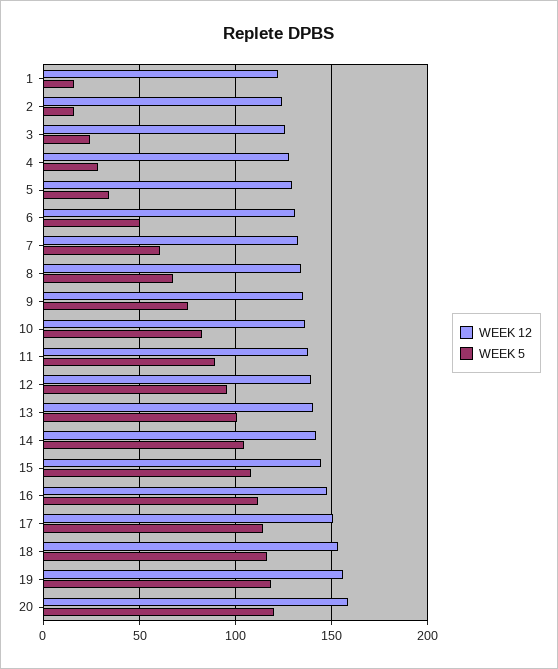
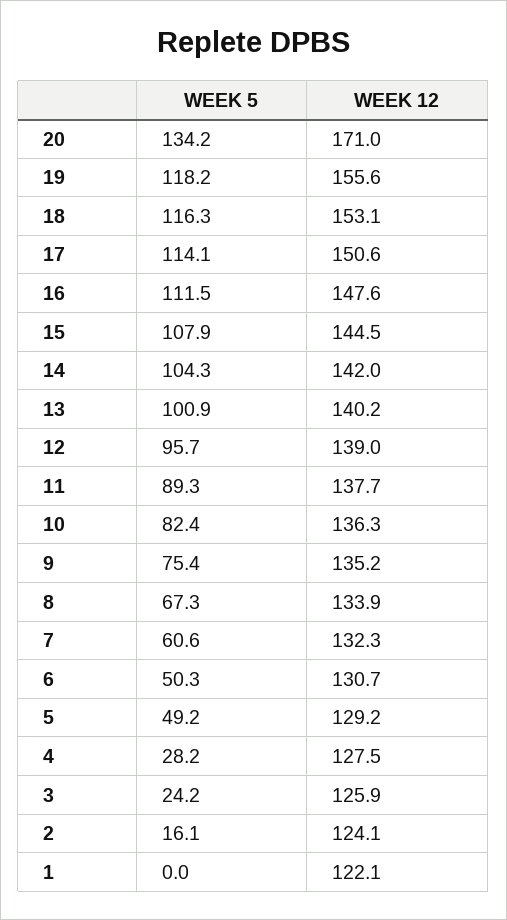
  {
    "WEEK 12": {
      "1": 122.1,
      "2": 124.1,
      "3": 125.9,
      "4": 127.5,
      "5": 129.2,
      "6": 130.7,
      "7": 132.3,
      "8": 133.9,
      "9": 135.2,
      "10": 136.3,
      "11": 137.7,
      "12": 139,
      "13": 140.2,
      "14": 142,
      "15": 144.5,
      "16": 147.6,
      "17": 150.6,
      "18": 153.1,
      "19": 155.6,
-     "20": 160
+     "20": 171
    },
    "WEEK 5": {
-     "1": 15,
+     "1": 0,
      "2": 16.1,
      "3": 24.2,
      "4": 28.2,
-     "5": 35,
+     "5": 49.2,
      "6": 50.3,
      "7": 60.6,
      "8": 67.3,
      "9": 75.4,
      "10": 82.4,
      "11": 89.3,
      "12": 95.7,
      "13": 100.9,
      "14": 104.3,
      "15": 107.9,
      "16": 111.5,
      "17": 114.1,
      "18": 116.3,
      "19": 118.2,
-     "20": 120
+     "20": 134.2
    }
  }

